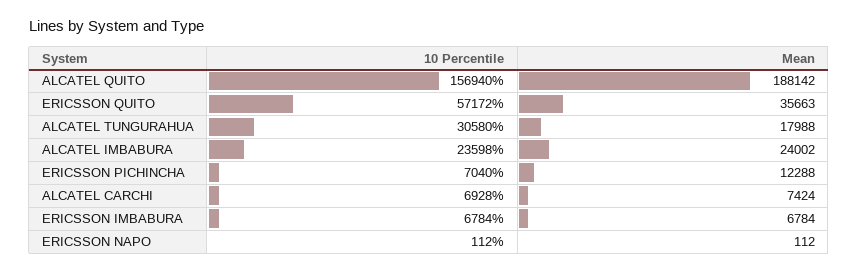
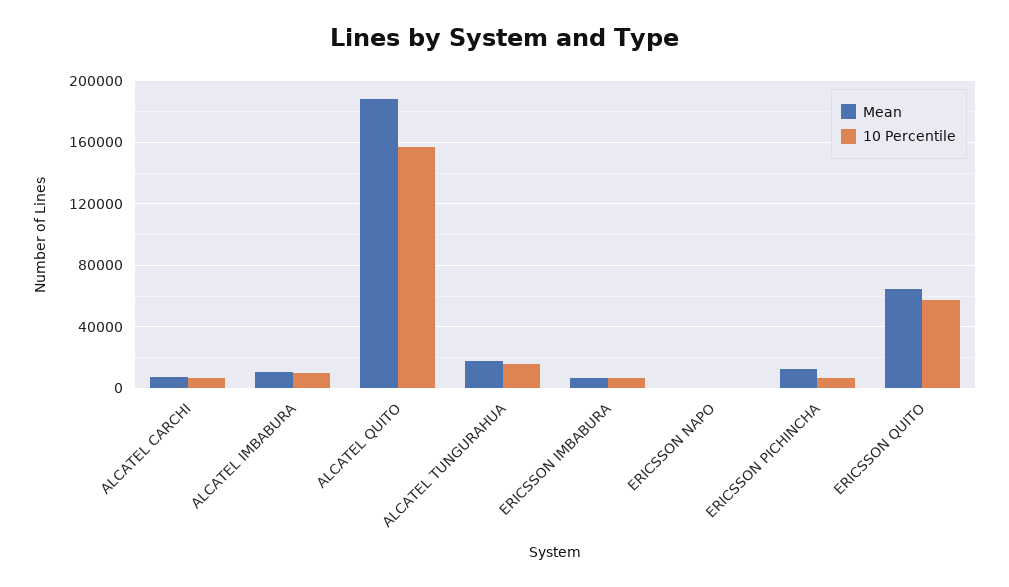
  {
    "10 Percentile": {
      "ALCATEL QUITO": 156940,
      "ERICSSON QUITO": 57172,
-     "ALCATEL TUNGURAHUA": 30580,
+     "ALCATEL TUNGURAHUA": 15000,
-     "ALCATEL IMBABURA": 23598,
+     "ALCATEL IMBABURA": 10000,
      "ERICSSON PICHINCHA": 7040,
      "ALCATEL CARCHI": 6928,
      "ERICSSON IMBABURA": 6784,
      "ERICSSON NAPO": 112
    },
    "Mean": {
      "ALCATEL QUITO": 188142,
-     "ERICSSON QUITO": 35663,
+     "ERICSSON QUITO": 65000,
      "ALCATEL TUNGURAHUA": 17988,
-     "ALCATEL IMBABURA": 24002,
+     "ALCATEL IMBABURA": 10000,
      "ERICSSON PICHINCHA": 12288,
      "ALCATEL CARCHI": 7424,
      "ERICSSON IMBABURA": 6784,
      "ERICSSON NAPO": 112
    }
  }

